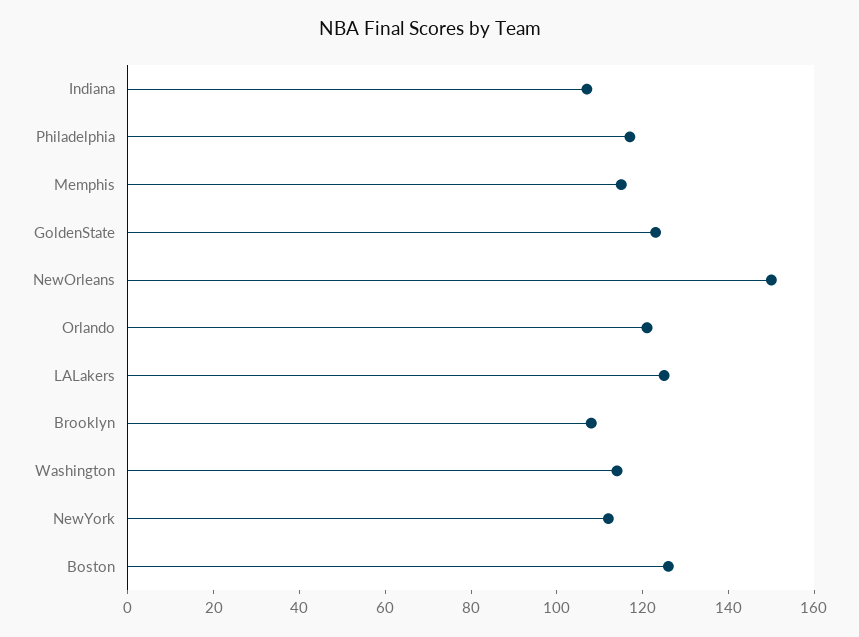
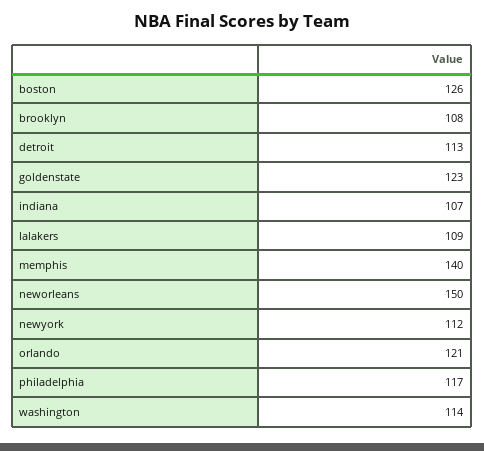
  {
    "Indiana": 107,
    "Philadelphia": 117,
-   "Memphis": 115,
+   "Memphis": 140,
    "GoldenState": 123,
    "NewOrleans": 150,
    "Orlando": 121,
-   "LALakers": 125,
+   "LALakers": 109,
    "Brooklyn": 108,
    "Washington": 114,
    "NewYork": 112,
-   "Boston": 126
+   "Boston": 126,
+   "detroit": 113
  }

